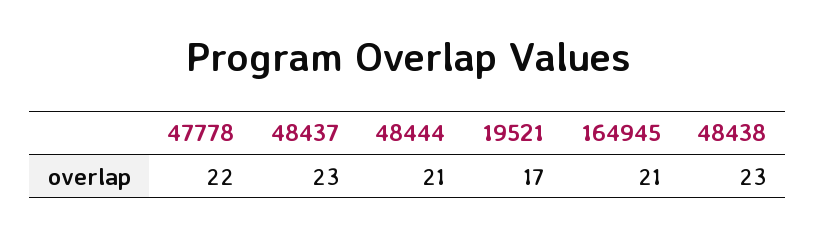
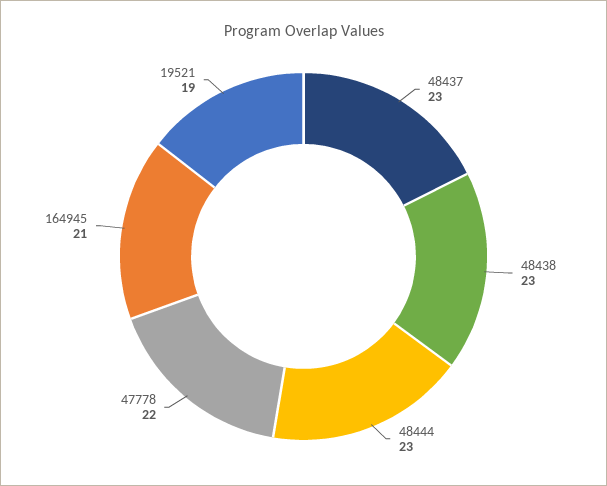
  {
    "47778": 22,
    "48437": 23,
-   "48444": 21,
+   "48444": 23,
-   "19521": 17,
+   "19521": 19,
    "164945": 21,
    "48438": 23
  }

